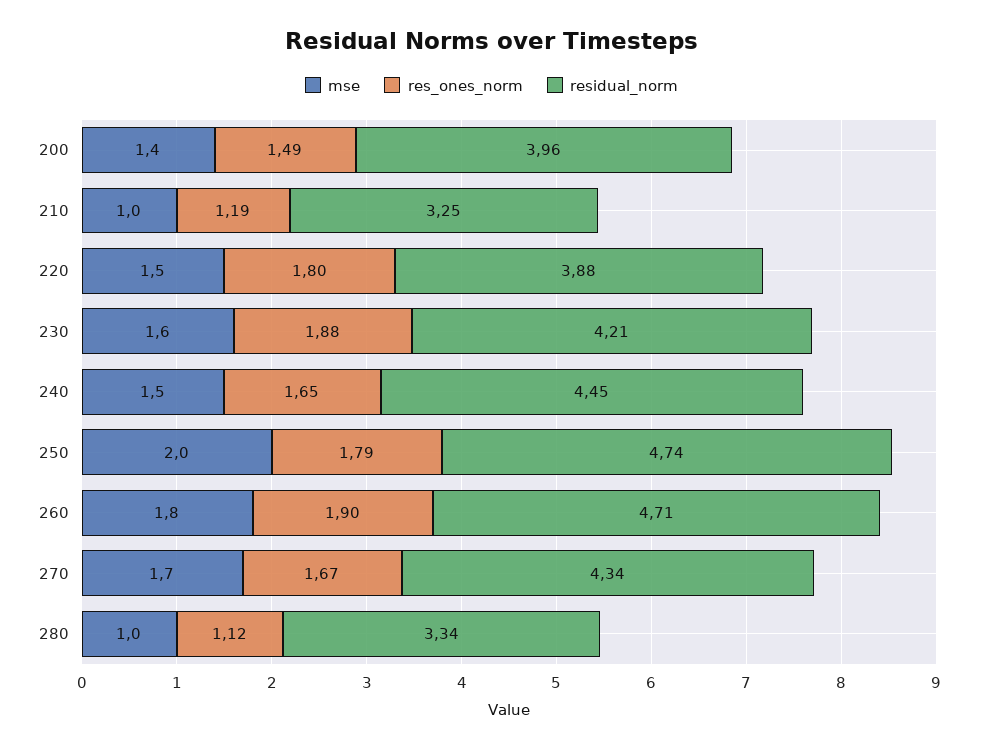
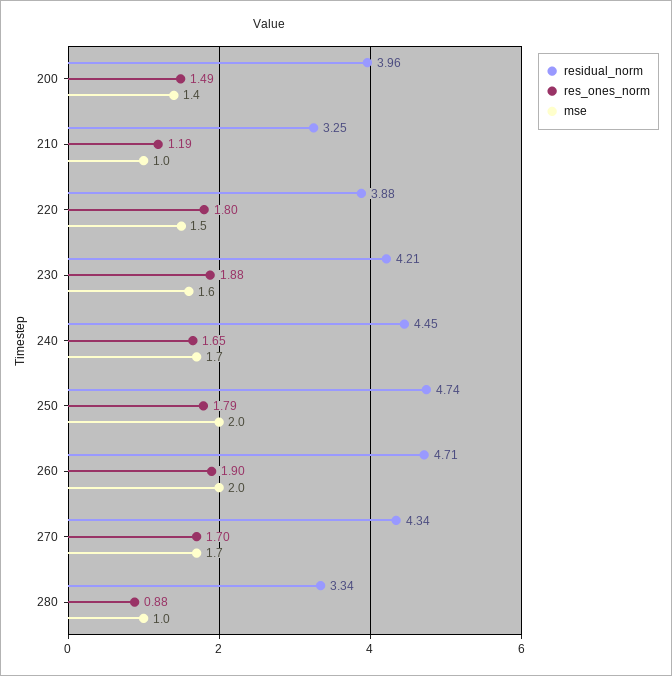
  {
    "mse": {
      "200": 1.4,
      "210": 1,
      "220": 1.5,
      "230": 1.6,
-     "240": 1.5,
+     "240": 1.7,
      "250": 2,
-     "260": 1.8,
+     "260": 2,
      "270": 1.7,
      "280": 1
    },
    "res_ones_norm": {
      "200": 1.49,
      "210": 1.19,
      "220": 1.8,
      "230": 1.88,
      "240": 1.65,
      "250": 1.79,
      "260": 1.9,
-     "270": 1.67,
+     "270": 1.7,
-     "280": 1.12
+     "280": 0.88
    },
    "residual_norm": {
      "200": 3.96,
      "210": 3.25,
      "220": 3.88,
      "230": 4.21,
      "240": 4.45,
      "250": 4.74,
      "260": 4.71,
      "270": 4.34,
      "280": 3.34
    }
  }

